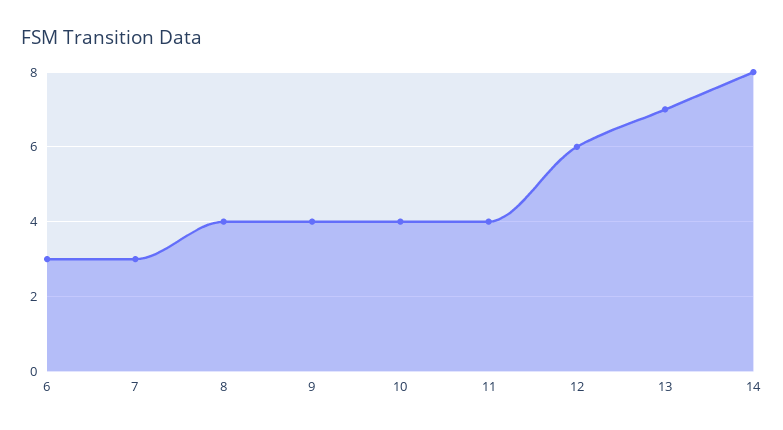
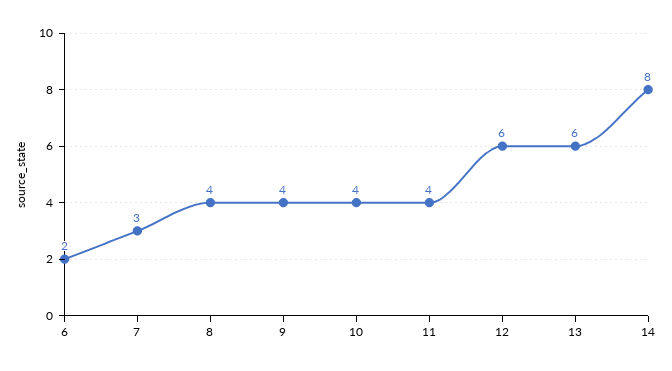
  {
-   "6": 3,
+   "6": 2,
    "7": 3,
    "8": 4,
    "9": 4,
    "10": 4,
    "11": 4,
    "12": 6,
-   "13": 7,
+   "13": 6,
    "14": 8
  }

